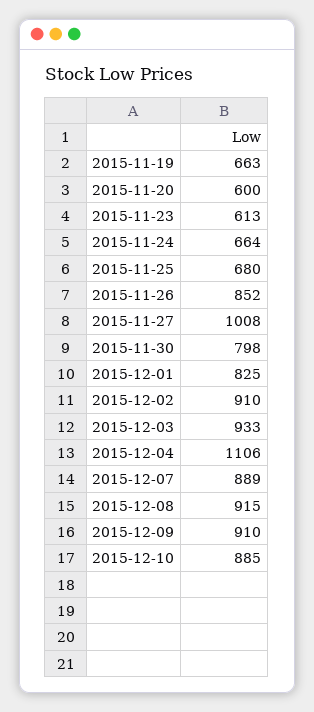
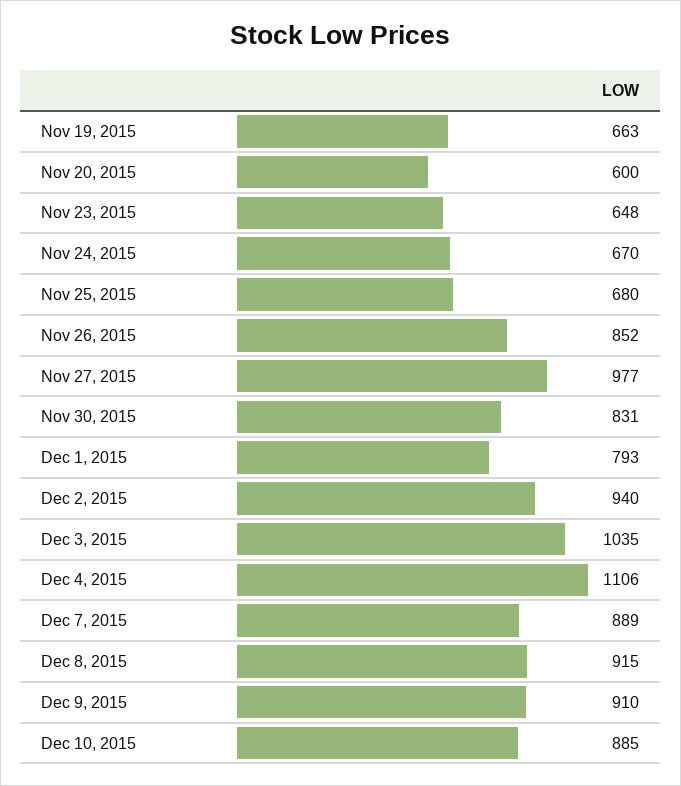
  {
    "2015-11-19": 663,
    "2015-11-20": 600,
-   "2015-11-23": 613,
+   "2015-11-23": 648,
-   "2015-11-24": 664,
+   "2015-11-24": 670,
    "2015-11-25": 680,
    "2015-11-26": 852,
-   "2015-11-27": 1008,
+   "2015-11-27": 977,
-   "2015-11-30": 798,
+   "2015-11-30": 831,
-   "2015-12-01": 825,
+   "2015-12-01": 793,
-   "2015-12-02": 910,
+   "2015-12-02": 940,
-   "2015-12-03": 933,
+   "2015-12-03": 1035,
    "2015-12-04": 1106,
    "2015-12-07": 889,
    "2015-12-08": 915,
    "2015-12-09": 910,
    "2015-12-10": 885
  }

